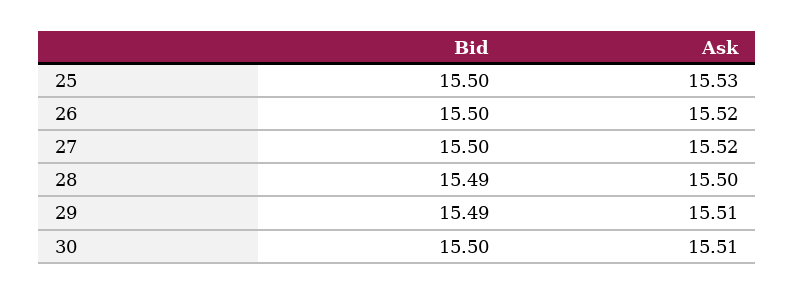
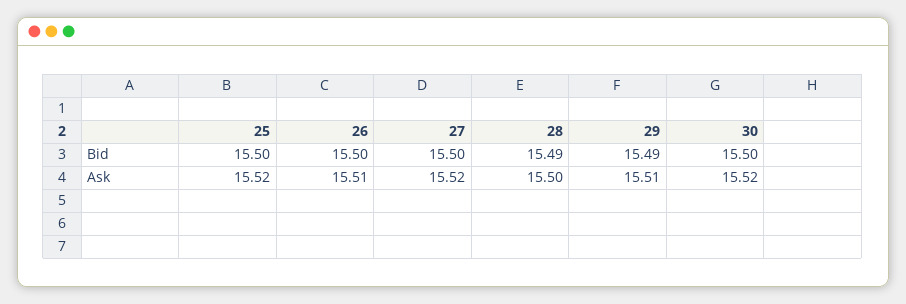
  {
    "Bid": {
      "25": 15.5,
      "26": 15.5,
      "27": 15.5,
      "28": 15.49,
      "29": 15.49,
      "30": 15.5
    },
    "Ask": {
-     "25": 15.53,
+     "25": 15.52,
-     "26": 15.52,
+     "26": 15.51,
      "27": 15.52,
      "28": 15.5,
      "29": 15.51,
-     "30": 15.51
+     "30": 15.52
    }
  }

